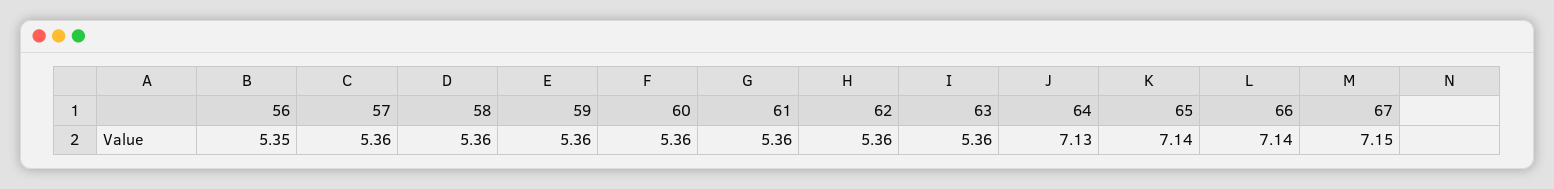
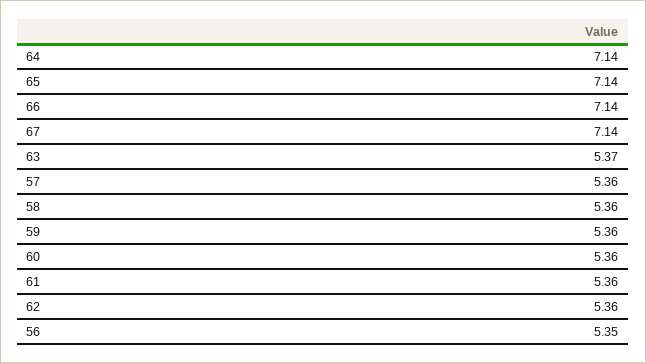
  {
    "56": 5.35,
    "57": 5.36,
    "58": 5.36,
    "59": 5.36,
    "60": 5.36,
    "61": 5.36,
    "62": 5.36,
-   "63": 5.36,
+   "63": 5.37,
-   "64": 7.13,
+   "64": 7.14,
    "65": 7.14,
    "66": 7.14,
-   "67": 7.15
+   "67": 7.14
  }

